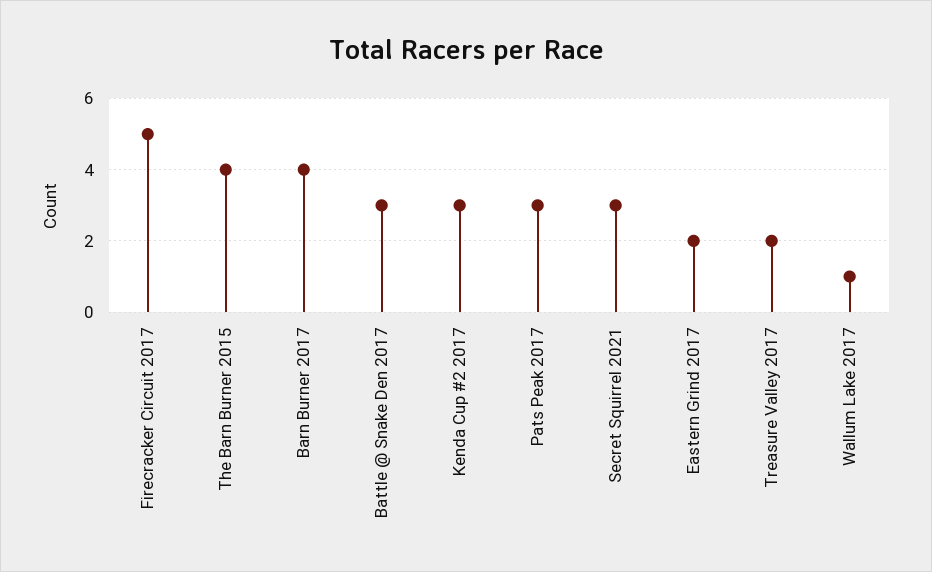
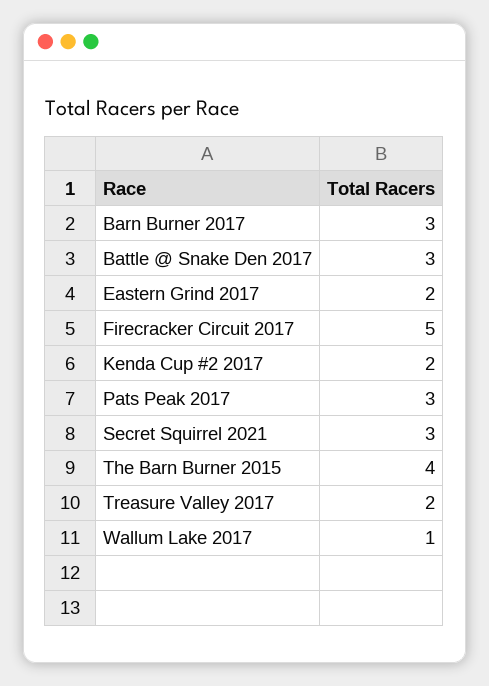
  {
    "Firecracker Circuit 2017": 5,
    "The Barn Burner 2015": 4,
-   "Barn Burner 2017": 4,
+   "Barn Burner 2017": 3,
    "Battle @ Snake Den 2017": 3,
-   "Kenda Cup #2 2017": 3,
+   "Kenda Cup #2 2017": 2,
    "Pats Peak 2017": 3,
    "Secret Squirrel 2021": 3,
    "Eastern Grind 2017": 2,
    "Treasure Valley 2017": 2,
    "Wallum Lake 2017": 1
  }

